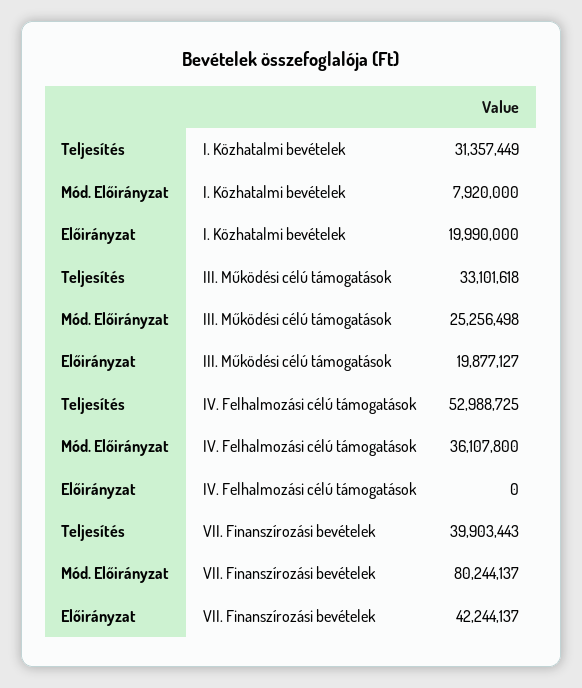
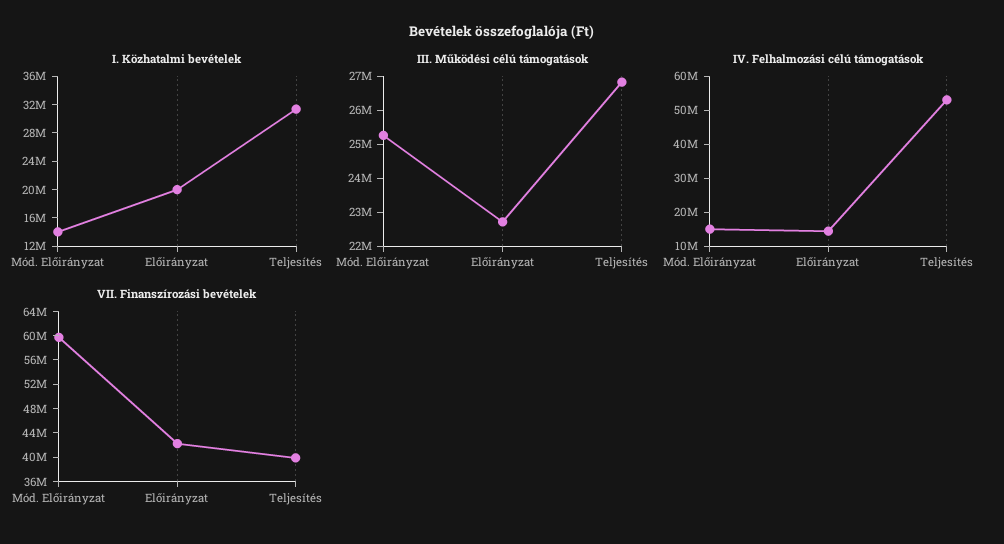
  {
    "I. Közhatalmi bevételek": {
      "Teljesítés": 31357449,
-     "Mód. Előirányzat": 7920000,
+     "Mód. Előirányzat": 14000000,
      "Előirányzat": 19990000
    },
    "III. Működési célú támogatások": {
-     "Teljesítés": 33101618,
+     "Teljesítés": 26750000,
      "Mód. Előirányzat": 25256498,
-     "Előirányzat": 19877127
+     "Előirányzat": 22750000
    },
    "IV. Felhalmozási célú támogatások": {
      "Teljesítés": 52988725,
-     "Mód. Előirányzat": 36107800,
+     "Mód. Előirányzat": 15000000,
-     "Előirányzat": 0
+     "Előirányzat": 15000000
    },
    "VII. Finanszírozási bevételek": {
      "Teljesítés": 39903443,
-     "Mód. Előirányzat": 80244137,
+     "Mód. Előirányzat": 60000000,
      "Előirányzat": 42244137
    }
  }

